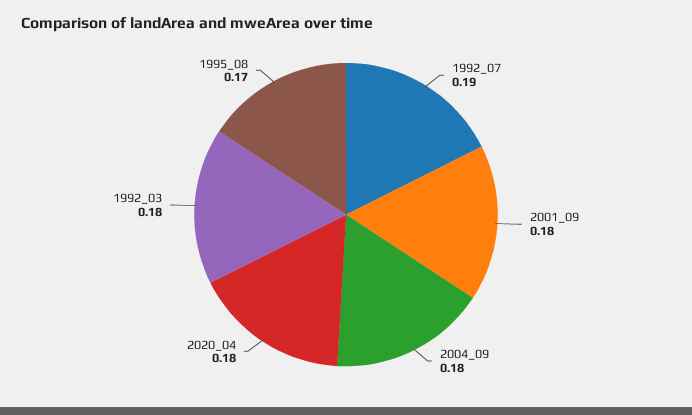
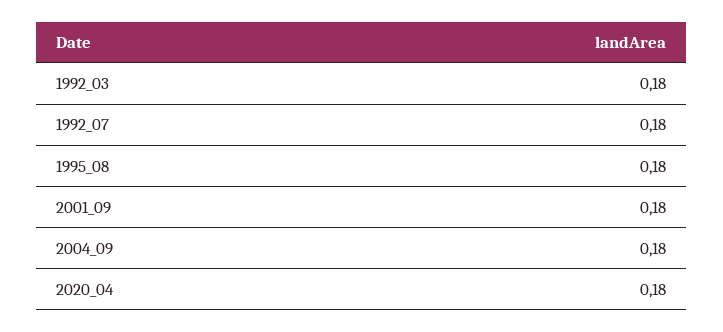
  {
-   "1992_07": 0.19,
+   "1992_07": 0.18,
    "2001_09": 0.18,
    "2004_09": 0.18,
    "2020_04": 0.18,
    "1992_03": 0.18,
-   "1995_08": 0.17
+   "1995_08": 0.18
  }

